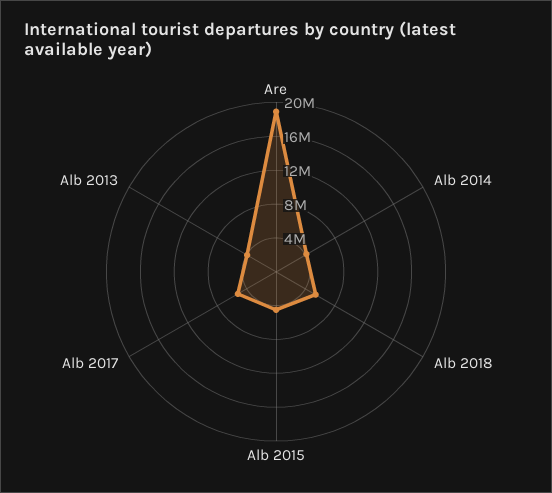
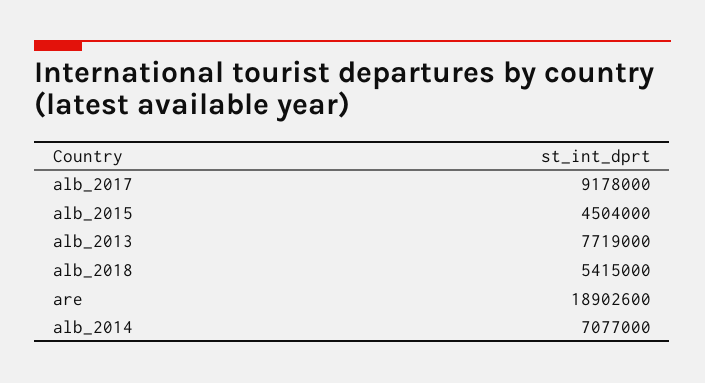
  {
    "Are": 18902600,
-   "Alb 2014": 4000000,
+   "Alb 2014": 7077000,
    "Alb 2018": 5415000,
    "Alb 2015": 4504000,
-   "Alb 2017": 5000000,
+   "Alb 2017": 9178000,
-   "Alb 2013": 4000000
+   "Alb 2013": 7719000
  }

